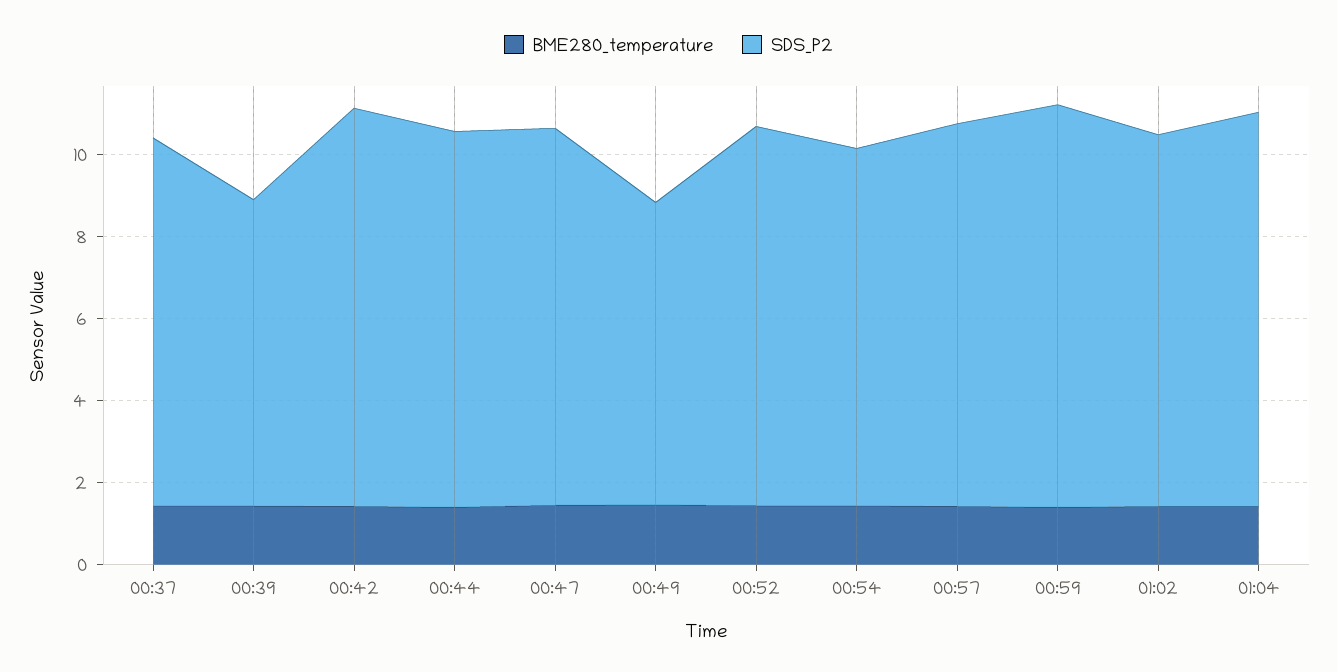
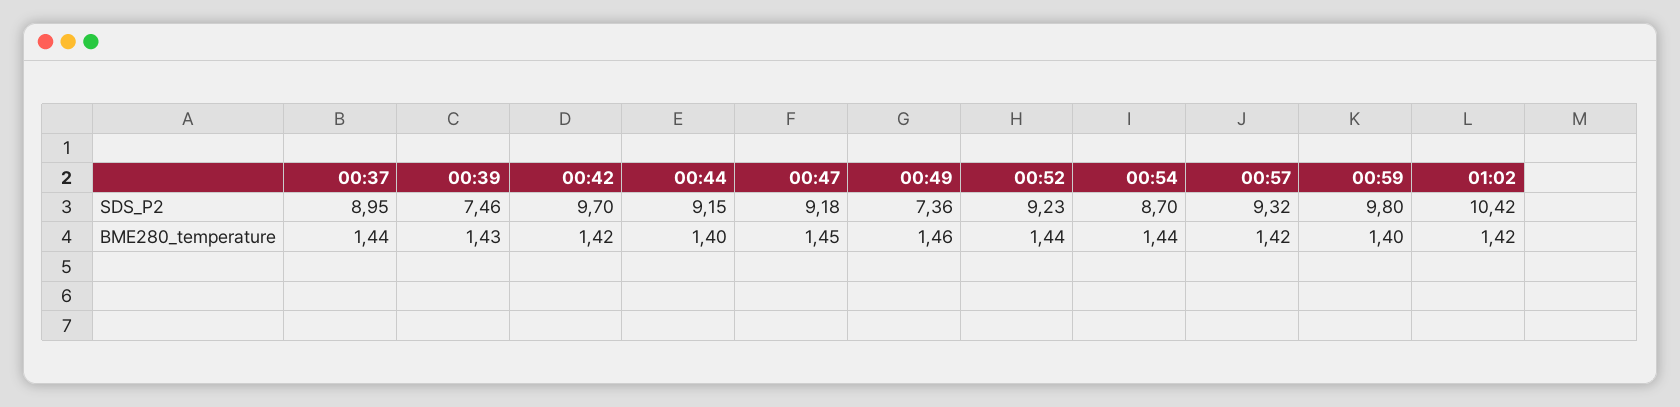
  {
    "BME280_temperature": {
      "00:37": 1.44,
      "00:39": 1.43,
      "00:42": 1.42,
      "00:44": 1.4,
      "00:47": 1.45,
      "00:49": 1.46,
      "00:52": 1.44,
      "00:54": 1.44,
      "00:57": 1.42,
      "00:59": 1.4,
-     "01:02": 1.42,
+     "01:02": 1.42
-     "01:04": 1.5
    },
    "SDS_P2": {
      "00:37": 8.95,
      "00:39": 7.46,
      "00:42": 9.7,
      "00:44": 9.15,
      "00:47": 9.18,
      "00:49": 7.36,
      "00:52": 9.23,
      "00:54": 8.7,
      "00:57": 9.32,
      "00:59": 9.8,
-     "01:02": 9,
+     "01:02": 10.42
-     "01:04": 9.5
    }
  }

